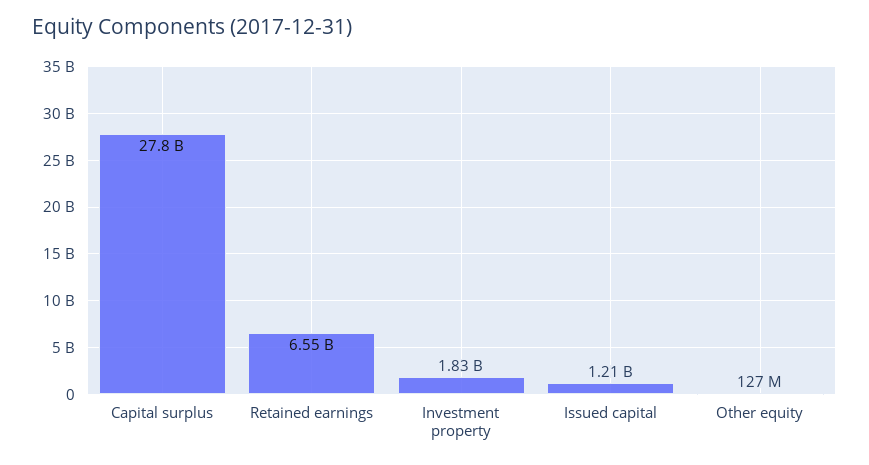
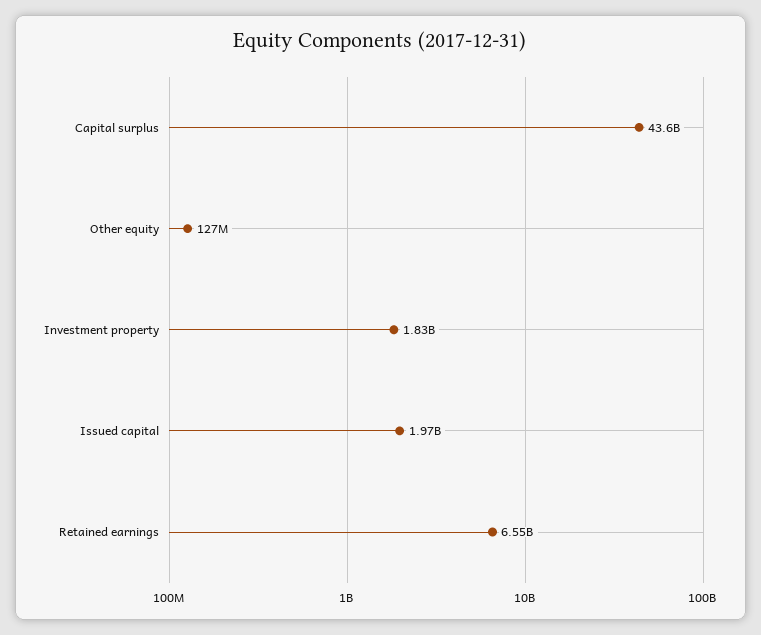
  {
-   "Capital surplus": 27800000000,
+   "Capital surplus": 43600000000,
    "Retained earnings": 6550000000,
    "Investment property": 1830000000,
-   "Issued capital": 1210000000,
+   "Issued capital": 1970000000,
    "Other equity": 127000000
  }

